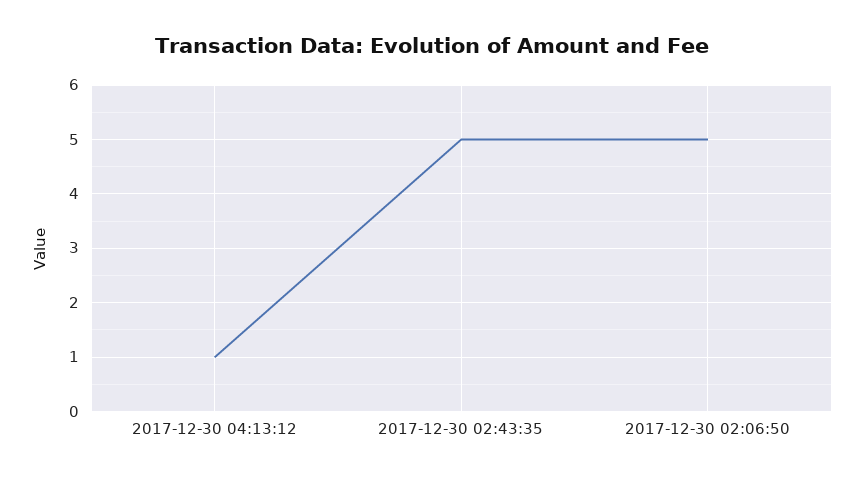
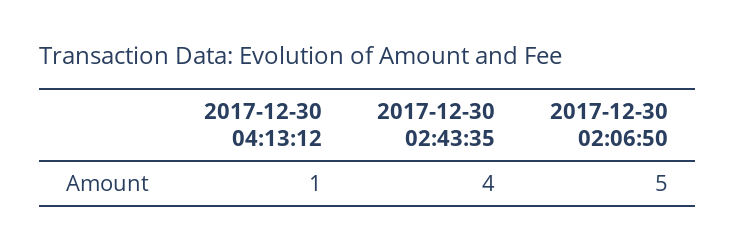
  {
    "2017-12-30 04:13:12": 1,
-   "2017-12-30 02:43:35": 5,
+   "2017-12-30 02:43:35": 4,
    "2017-12-30 02:06:50": 5
  }

